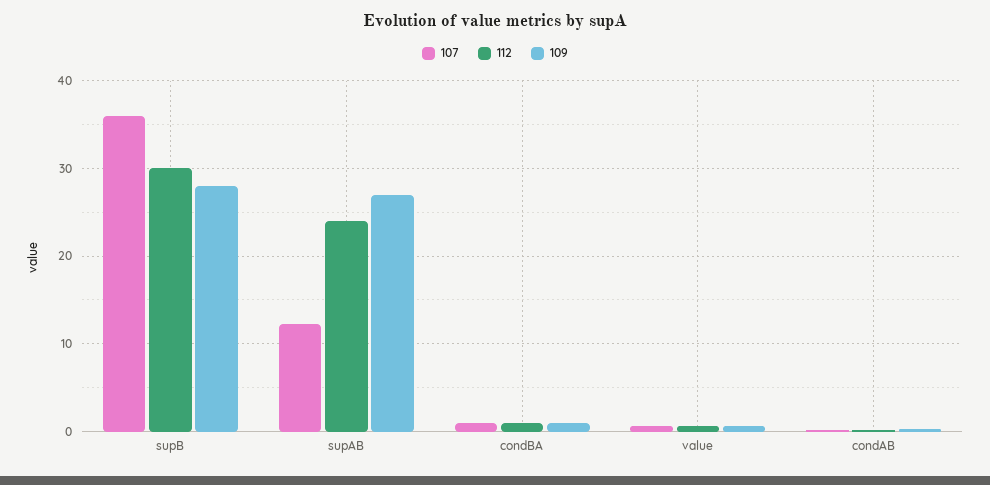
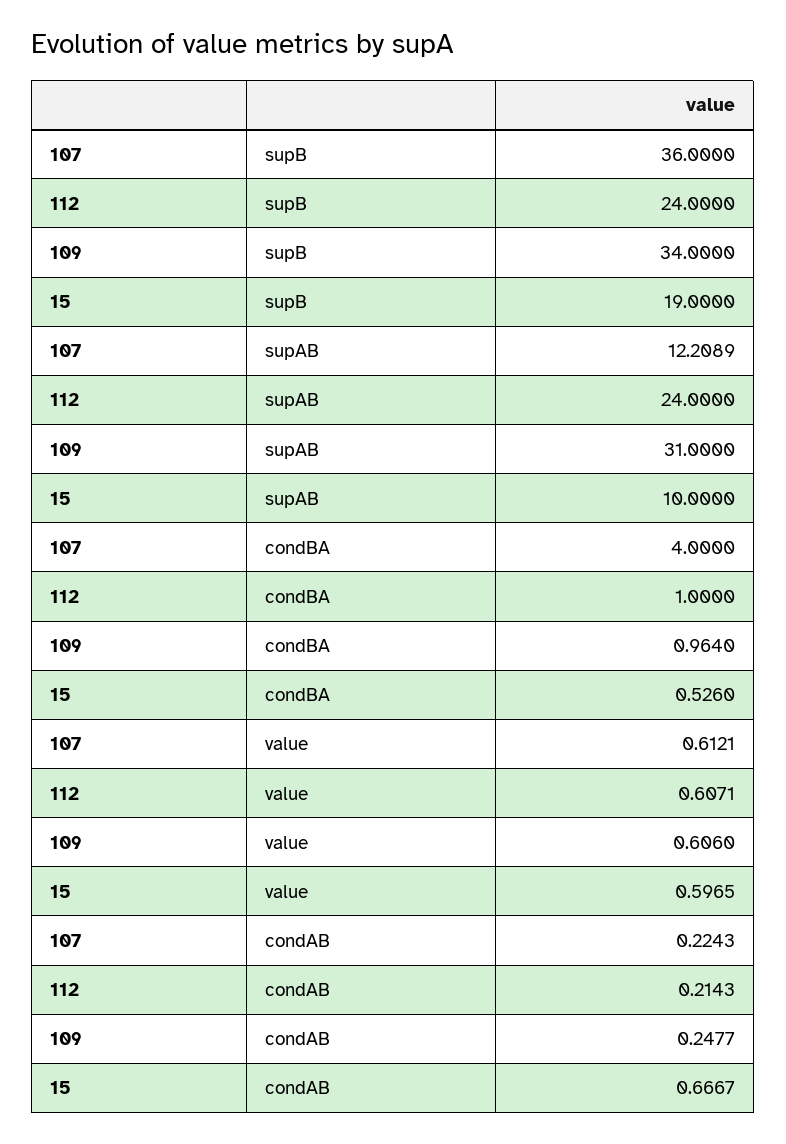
  {
    "107": {
      "supB": 36,
      "supAB": 12.2089,
-     "condBA": 1,
+     "condBA": 4,
      "value": 0.6121,
      "condAB": 0.2243
    },
    "112": {
-     "supB": 30,
+     "supB": 24,
      "supAB": 24,
      "condBA": 1,
      "value": 0.6071,
      "condAB": 0.2143
    },
    "109": {
-     "supB": 28,
+     "supB": 34,
-     "supAB": 27,
+     "supAB": 31,
      "condBA": 0.964,
      "value": 0.606,
      "condAB": 0.2477
-   }
+   },
+   "15": {
+     "supB": 19,
+     "supAB": 10,
+     "condBA": 0.526,
+     "value": 0.5965,
+     "condAB": 0.6667
+   }
  }

